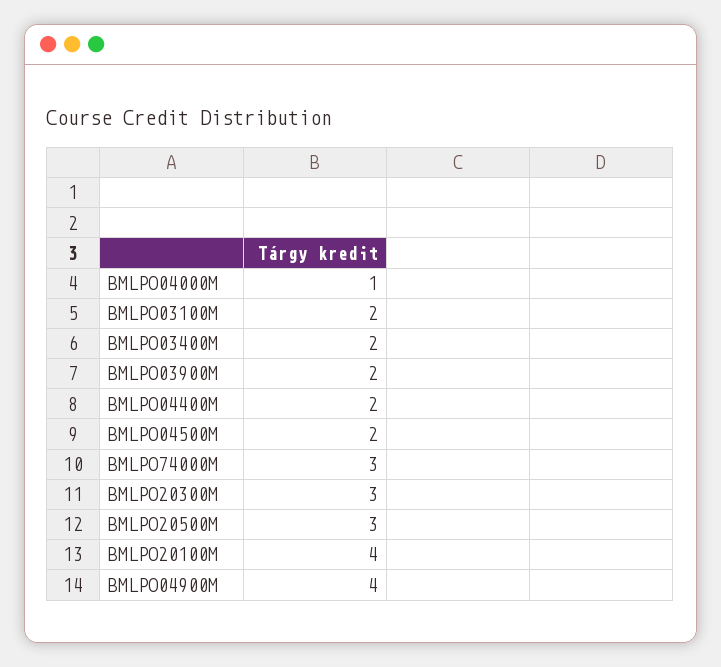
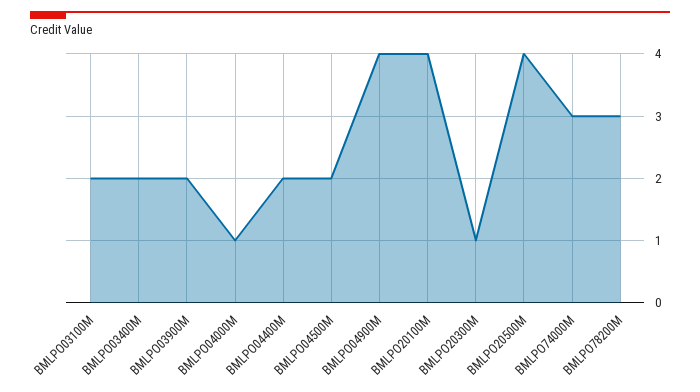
  {
    "BMLPO04000M": 1,
    "BMLPO03100M": 2,
    "BMLPO03400M": 2,
    "BMLPO03900M": 2,
    "BMLPO04400M": 2,
    "BMLPO04500M": 2,
    "BMLPO74000M": 3,
-   "BMLPO20300M": 3,
+   "BMLPO20300M": 1,
-   "BMLPO20500M": 3,
+   "BMLPO20500M": 4,
    "BMLPO20100M": 4,
-   "BMLPO04900M": 4
+   "BMLPO04900M": 4,
+   "BMLPO78200M": 3
  }

